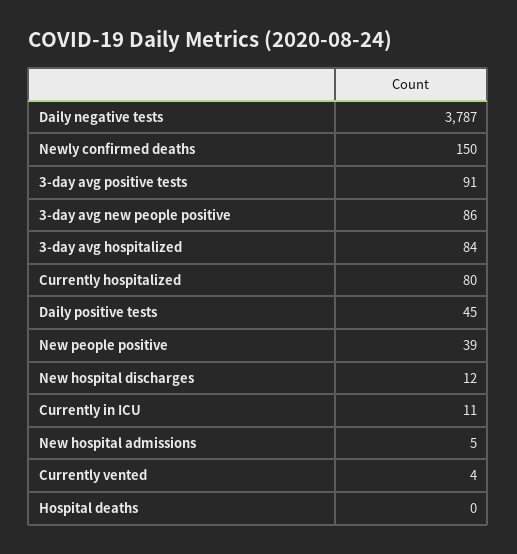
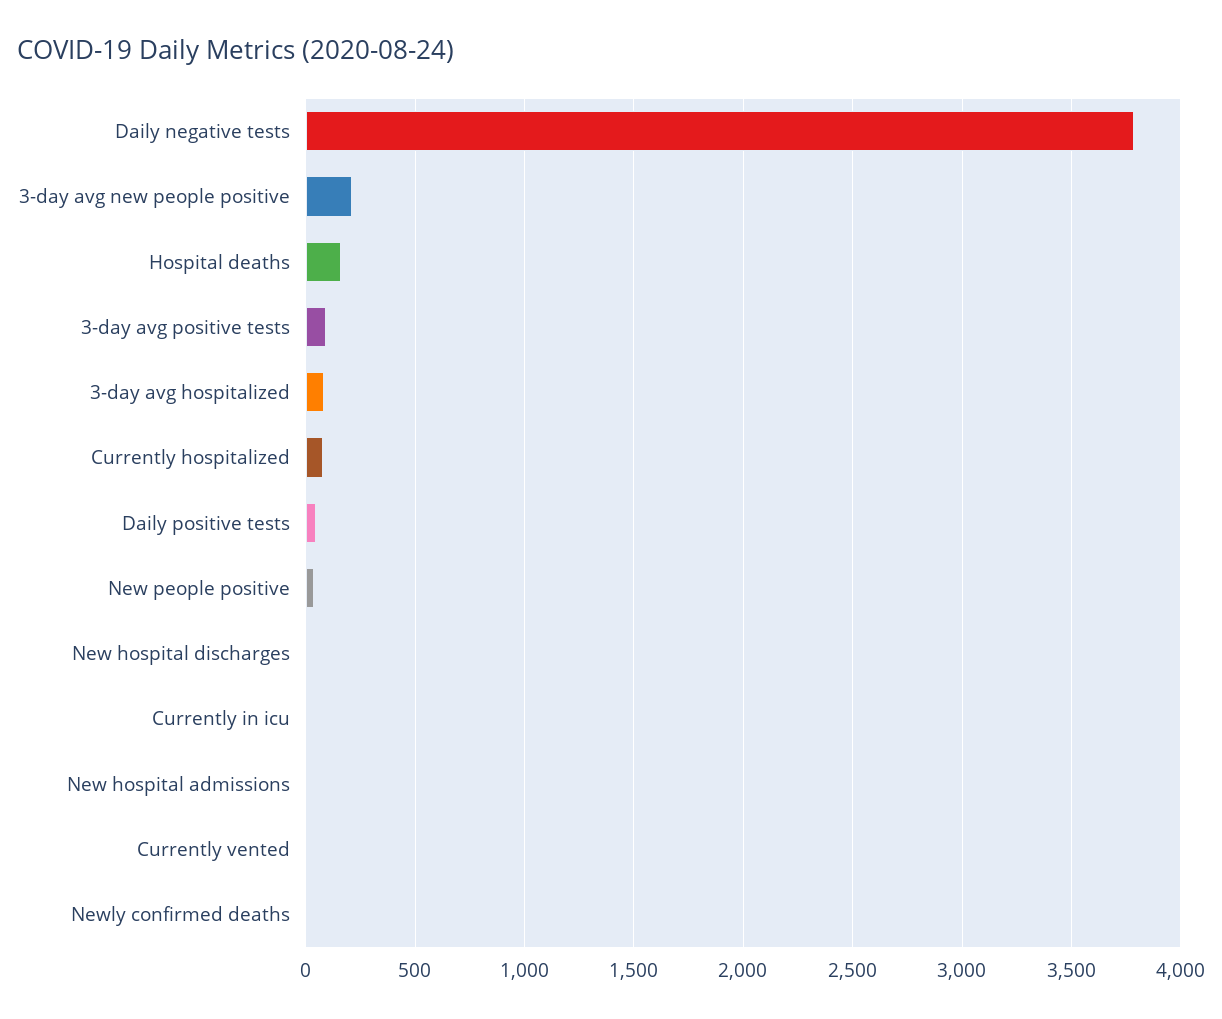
  {
    "Daily negative tests": 3787,
-   "Newly confirmed deaths": 150,
+   "Newly confirmed deaths": 0,
    "3-day avg positive tests": 91,
-   "3-day avg new people positive": 86,
+   "3-day avg new people positive": 200,
    "3-day avg hospitalized": 84,
    "Currently hospitalized": 80,
    "Daily positive tests": 45,
    "New people positive": 39,
    "New hospital discharges": 12,
    "Currently in ICU": 11,
    "New hospital admissions": 5,
    "Currently vented": 4,
-   "Hospital deaths": 0
+   "Hospital deaths": 150
  }

